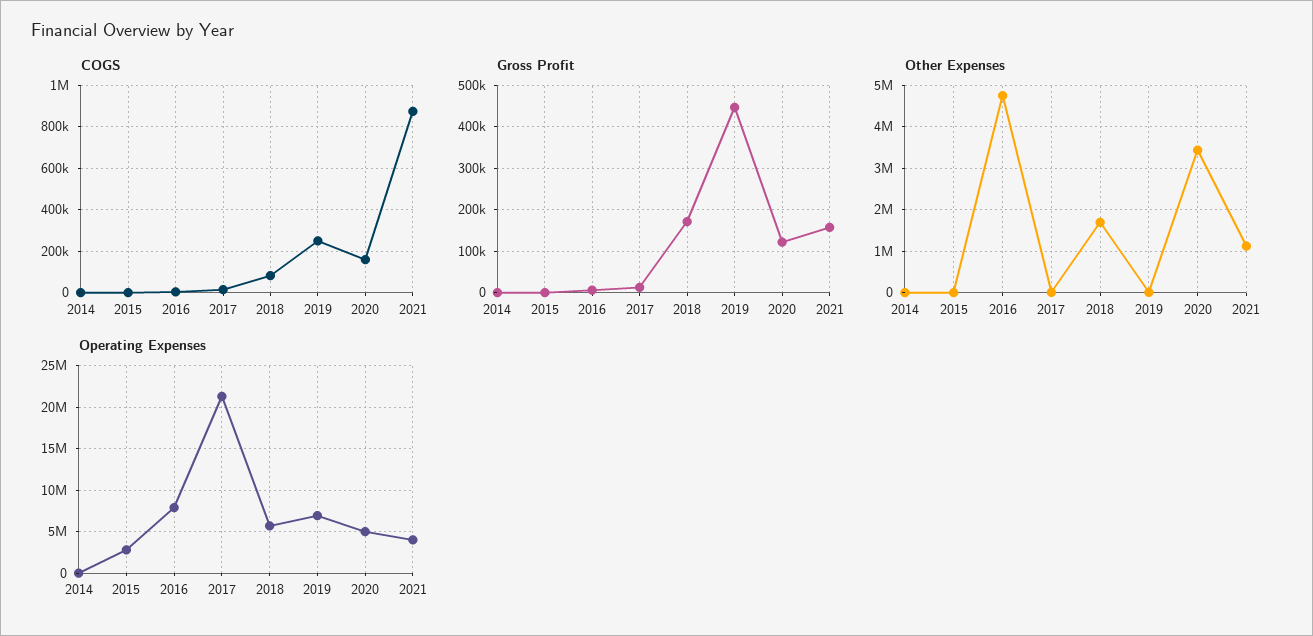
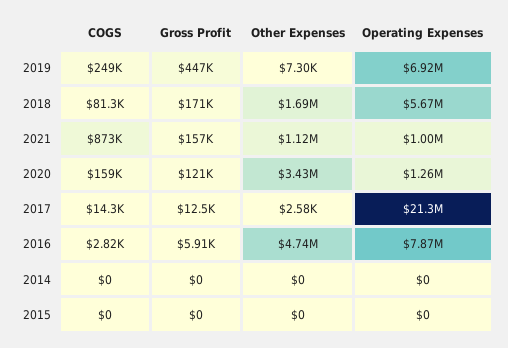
  {
    "COGS": {
      "2014": 0,
      "2015": 0,
      "2016": 2820,
      "2017": 14300,
      "2018": 81300,
      "2019": 249000,
      "2020": 159000,
      "2021": 873000
    },
    "Gross Profit": {
      "2014": 0,
      "2015": 0,
      "2016": 5910,
      "2017": 12500,
      "2018": 171000,
      "2019": 447000,
      "2020": 121000,
      "2021": 157000
    },
    "Other Expenses": {
      "2014": 0,
      "2015": 0,
      "2016": 4740000,
      "2017": 2580,
      "2018": 1690000,
      "2019": 7300,
      "2020": 3430000,
      "2021": 1120000
    },
    "Operating Expenses": {
      "2014": 0,
-     "2015": 3000000,
+     "2015": 0,
      "2016": 7870000,
      "2017": 21300000,
      "2018": 5670000,
      "2019": 6920000,
-     "2020": 5000000,
+     "2020": 1260000,
-     "2021": 4000000
+     "2021": 1000000
    }
  }

